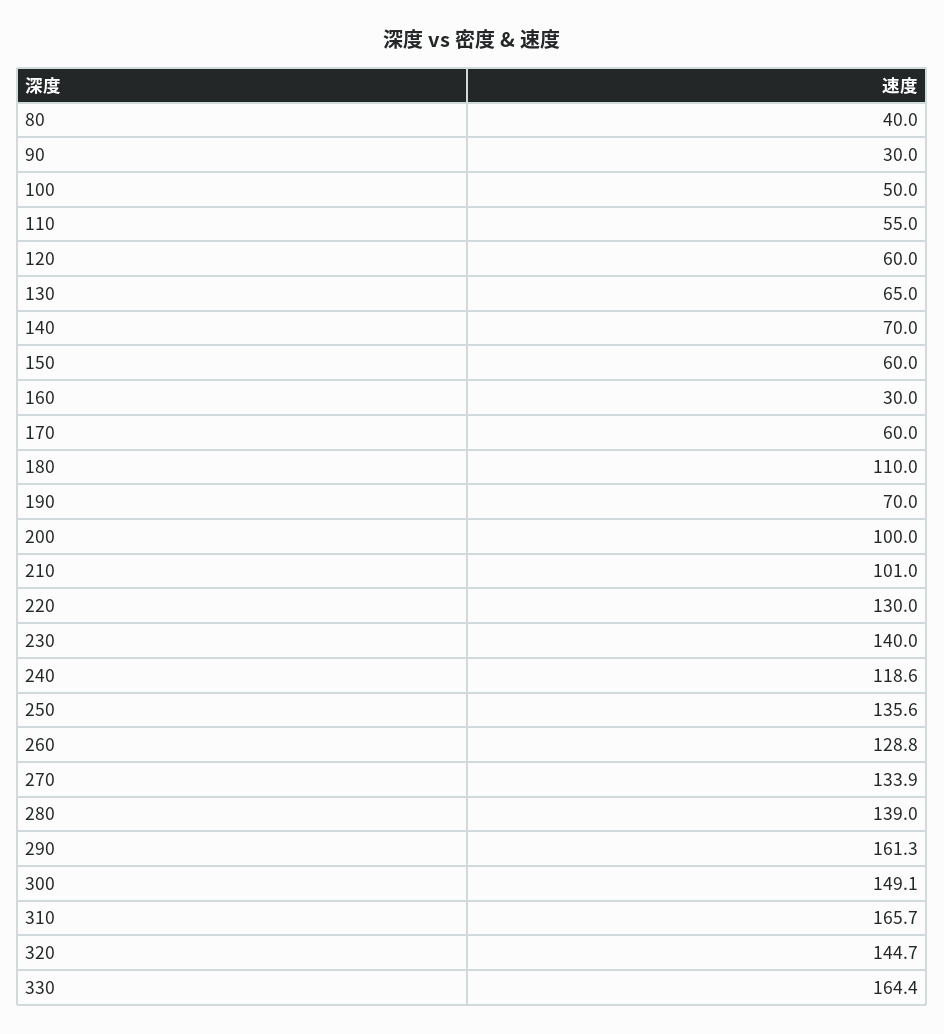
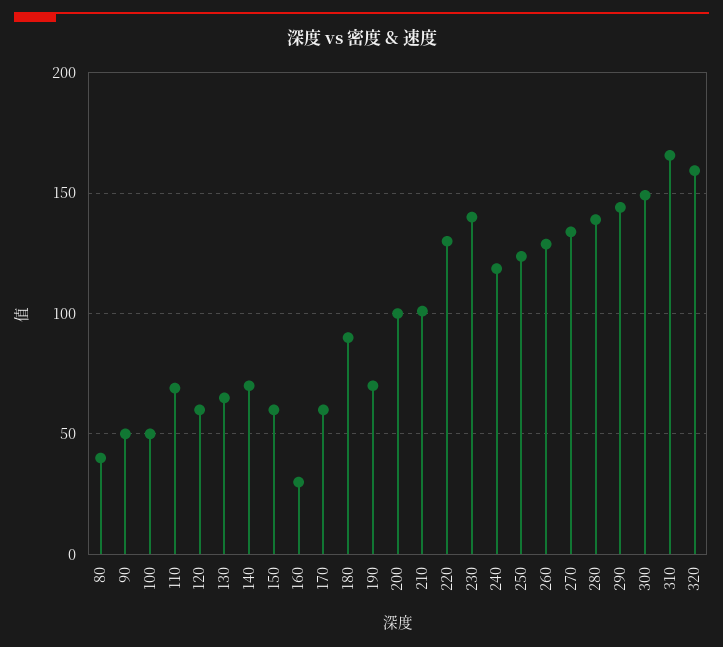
  {
    "80": 40,
-   "90": 30,
+   "90": 50,
    "100": 50,
-   "110": 55,
+   "110": 70,
    "120": 60,
    "130": 65,
    "140": 70,
    "150": 60,
    "160": 30,
    "170": 60,
-   "180": 110,
+   "180": 90,
    "190": 70,
    "200": 100,
    "210": 101,
    "220": 130,
    "230": 140,
    "240": 118.6,
-   "250": 135.6,
+   "250": 125,
    "260": 128.8,
    "270": 133.9,
    "280": 139,
-   "290": 161.3,
+   "290": 145,
    "300": 149.1,
    "310": 165.7,
-   "320": 144.7,
+   "320": 160
-   "330": 164.4
  }

